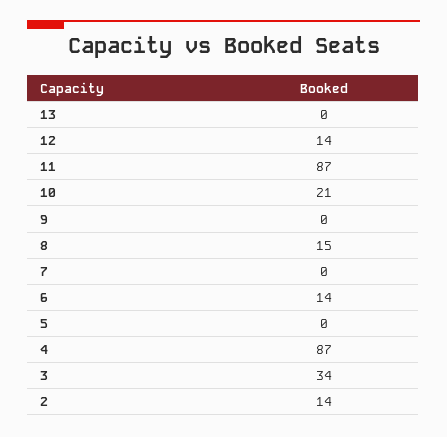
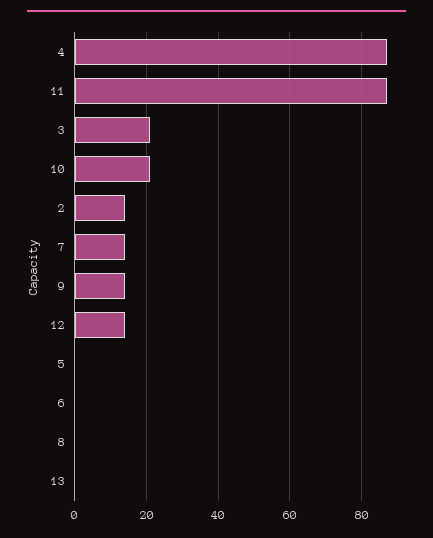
  {
    "13": 0,
    "12": 14,
    "11": 87,
    "10": 21,
-   "9": 0,
+   "9": 15,
-   "8": 15,
+   "8": 0,
-   "7": 0,
+   "7": 15,
-   "6": 14,
+   "6": 0,
    "5": 0,
    "4": 87,
-   "3": 34,
+   "3": 20,
    "2": 14
  }

